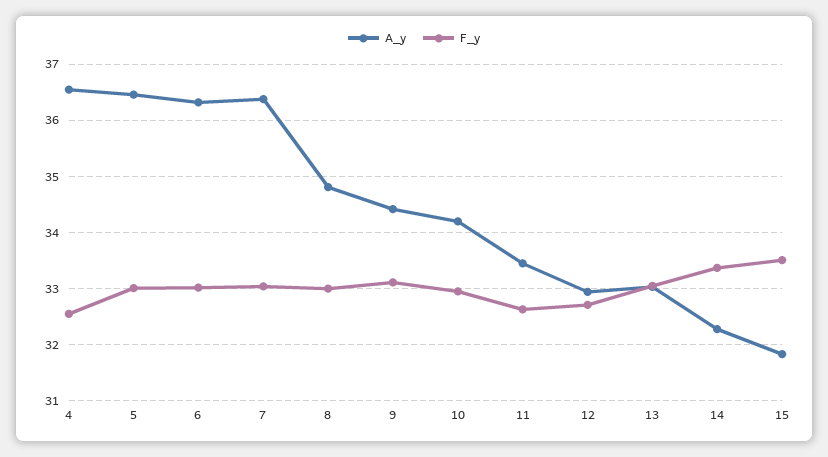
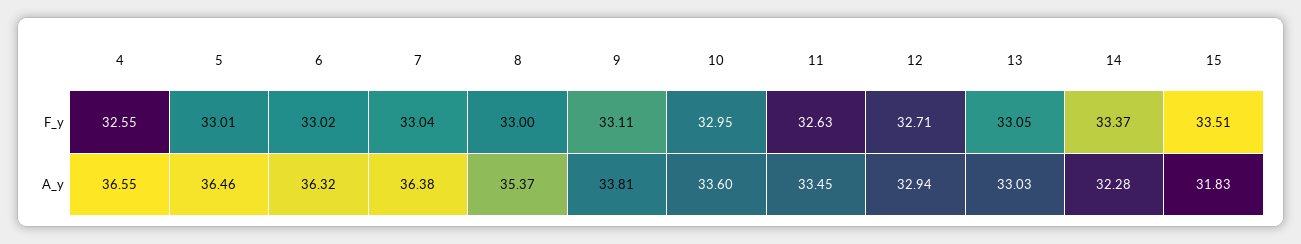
  {
    "A_y": {
      "4": 36.55,
      "5": 36.46,
      "6": 36.32,
      "7": 36.38,
-     "8": 34.8,
+     "8": 35.37,
-     "9": 34.4,
+     "9": 33.81,
-     "10": 34.2,
+     "10": 33.6,
      "11": 33.45,
      "12": 32.94,
      "13": 33.03,
      "14": 32.28,
      "15": 31.83
    },
    "F_y": {
      "4": 32.55,
      "5": 33.01,
      "6": 33.02,
      "7": 33.04,
      "8": 33,
      "9": 33.11,
      "10": 32.95,
      "11": 32.63,
      "12": 32.71,
      "13": 33.05,
      "14": 33.37,
      "15": 33.51
    }
  }

